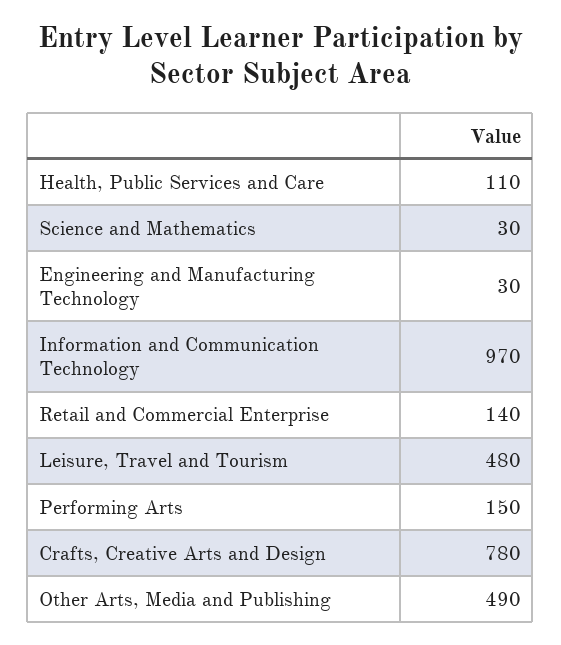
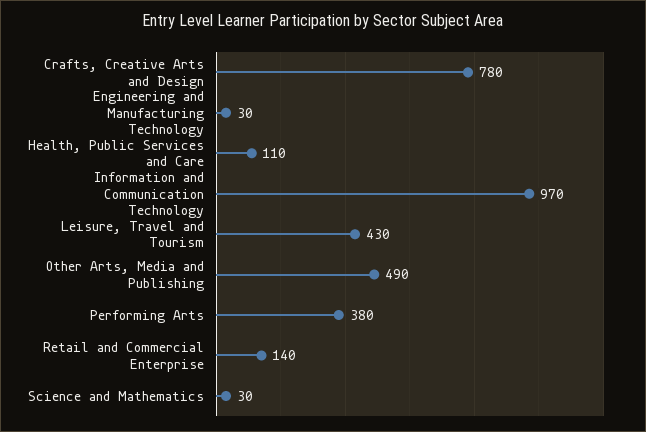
  {
    "Health, Public Services and Care": 110,
    "Science and Mathematics": 30,
    "Engineering and Manufacturing Technology": 30,
    "Information and Communication Technology": 970,
    "Retail and Commercial Enterprise": 140,
-   "Leisure, Travel and Tourism": 480,
+   "Leisure, Travel and Tourism": 430,
-   "Performing Arts": 150,
+   "Performing Arts": 380,
    "Crafts, Creative Arts and Design": 780,
    "Other Arts, Media and Publishing": 490
  }

